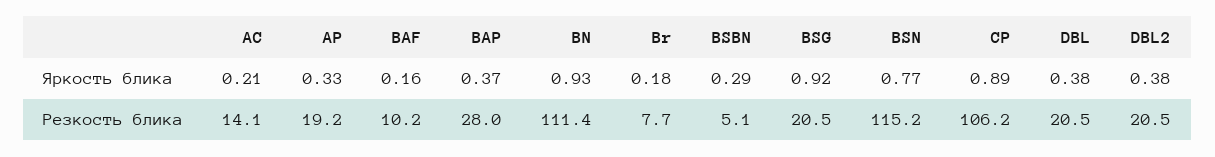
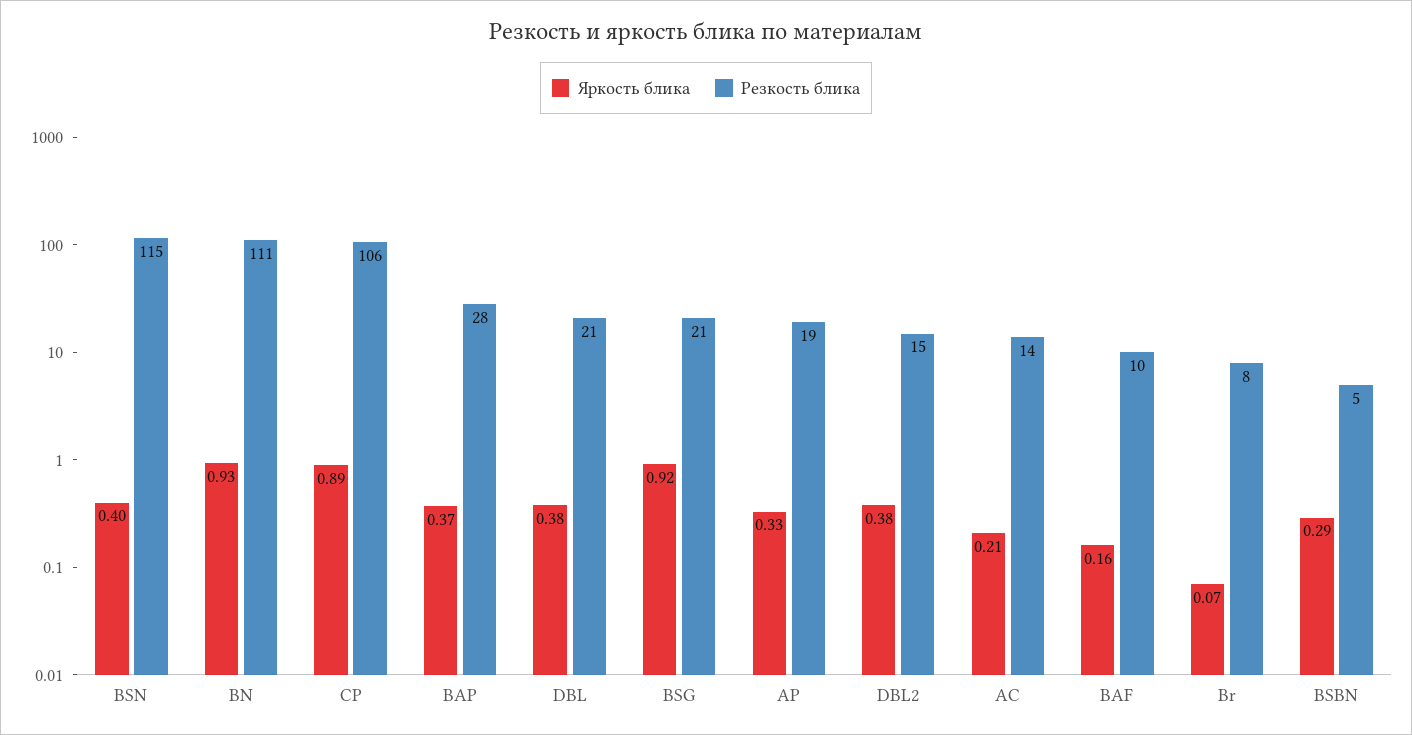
  {
    "Яркость блика": {
      "AC": 0.21,
      "AP": 0.33,
      "BAF": 0.16,
      "BAP": 0.37,
      "BN": 0.93,
-     "Br": 0.18,
+     "Br": 0.07,
      "BSBN": 0.29,
      "BSG": 0.92,
-     "BSN": 0.77,
+     "BSN": 0.4,
      "CP": 0.89,
      "DBL": 0.38,
      "DBL2": 0.38
    },
    "Резкость блика": {
      "AC": 14.1,
      "AP": 19.2,
      "BAF": 10.2,
      "BAP": 28,
      "BN": 111.4,
      "Br": 7.7,
      "BSBN": 5.1,
      "BSG": 20.5,
      "BSN": 115.2,
      "CP": 106.2,
      "DBL": 20.5,
-     "DBL2": 20.5
+     "DBL2": 15
    }
  }

